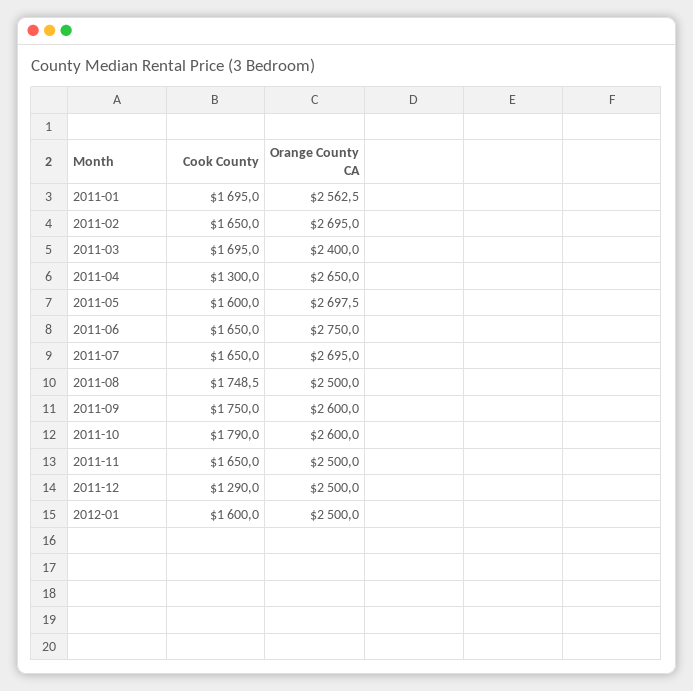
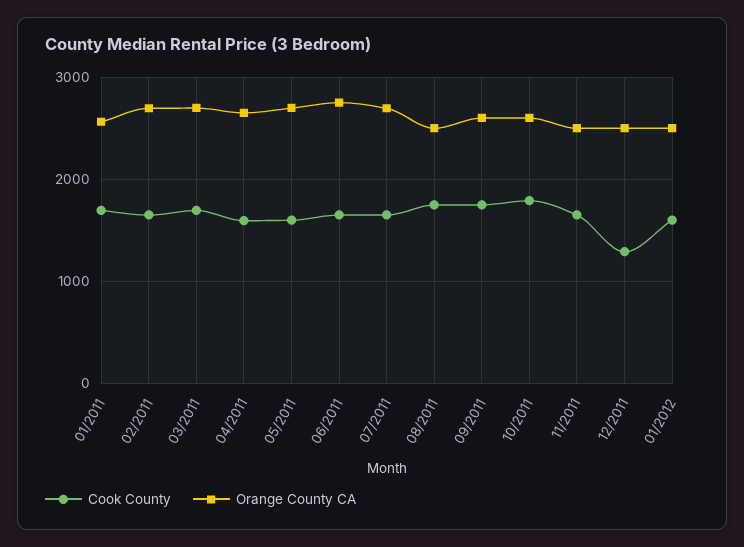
  {
    "Cook County": {
      "2011-01": 1695,
      "2011-02": 1650,
      "2011-03": 1695,
-     "2011-04": 1300,
+     "2011-04": 1600,
      "2011-05": 1600,
      "2011-06": 1650,
      "2011-07": 1650,
      "2011-08": 1748.5,
      "2011-09": 1750,
      "2011-10": 1790,
      "2011-11": 1650,
      "2011-12": 1290,
      "2012-01": 1600
    },
    "Orange County CA": {
      "2011-01": 2562.5,
      "2011-02": 2695,
-     "2011-03": 2400,
+     "2011-03": 2700,
      "2011-04": 2650,
      "2011-05": 2697.5,
      "2011-06": 2750,
      "2011-07": 2695,
      "2011-08": 2500,
      "2011-09": 2600,
      "2011-10": 2600,
      "2011-11": 2500,
      "2011-12": 2500,
      "2012-01": 2500
    }
  }

